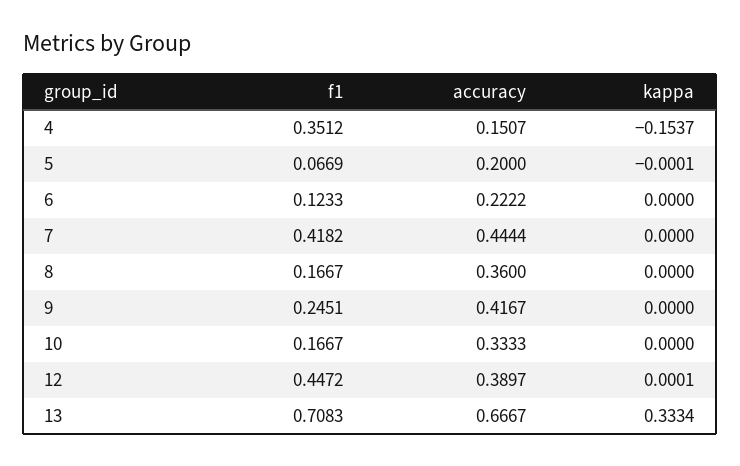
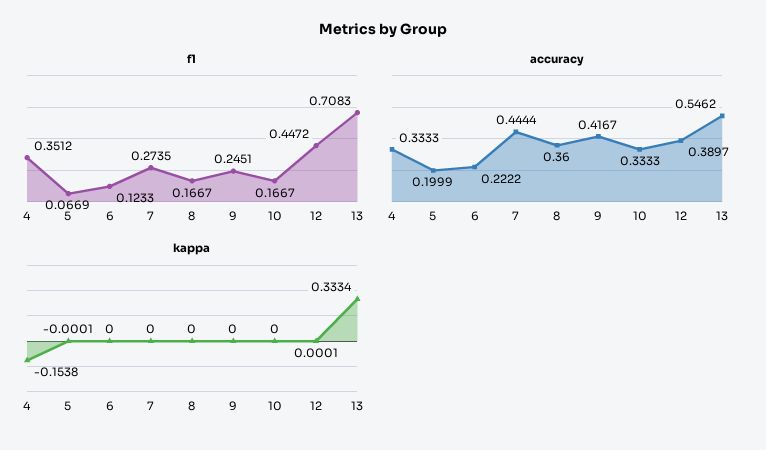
  {
    "f1": {
      "4": 0.3512,
      "5": 0.0669,
      "6": 0.1233,
-     "7": 0.4182,
+     "7": 0.2735,
      "8": 0.1667,
      "9": 0.2451,
      "10": 0.1667,
      "12": 0.4472,
      "13": 0.7083
    },
    "accuracy": {
-     "4": 0.1507,
+     "4": 0.3333,
-     "5": 0.2,
+     "5": 0.1999,
      "6": 0.2222,
      "7": 0.4444,
      "8": 0.36,
      "9": 0.4167,
      "10": 0.3333,
      "12": 0.3897,
-     "13": 0.6667
+     "13": 0.5462
    },
    "kappa": {
-     "4": -0.1537,
+     "4": -0.1538,
      "5": -0.0001,
      "6": 0,
      "7": 0,
      "8": 0,
      "9": 0,
      "10": 0,
      "12": 0.0001,
      "13": 0.3334
    }
  }

